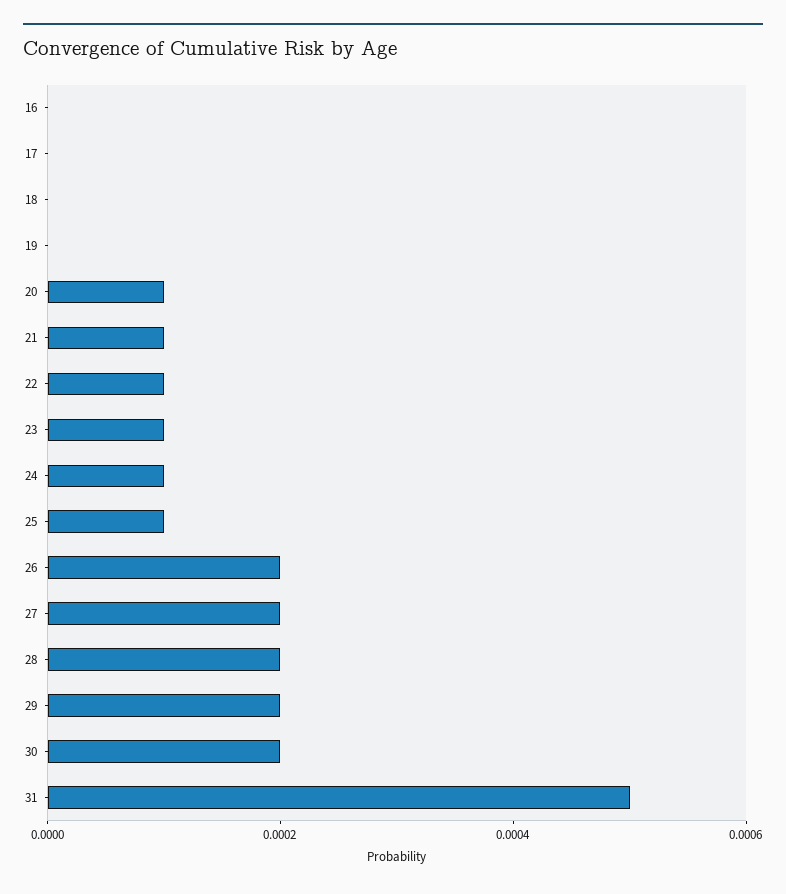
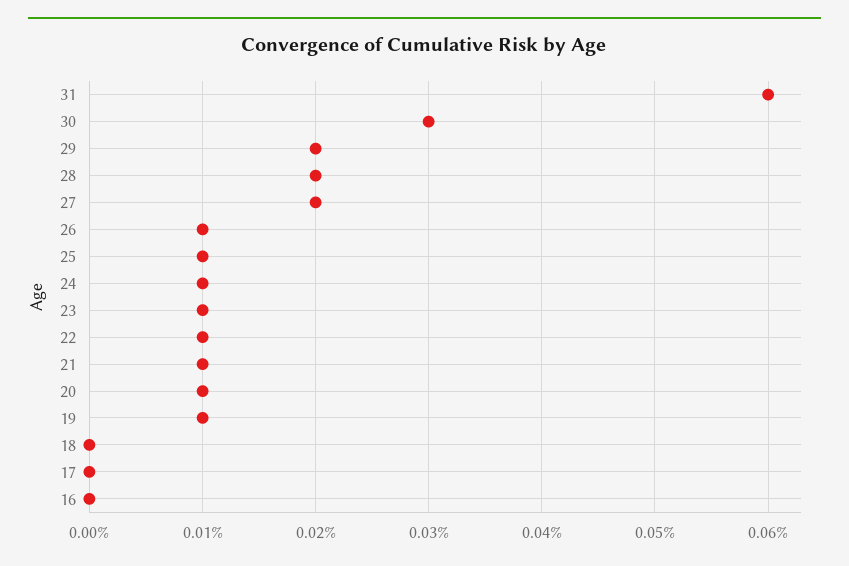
  {
    "16": 0,
    "17": 0,
    "18": 0,
-   "19": 0,
+   "19": 0.0001,
    "20": 0.0001,
    "21": 0.0001,
    "22": 0.0001,
    "23": 0.0001,
    "24": 0.0001,
    "25": 0.0001,
-   "26": 0.0002,
+   "26": 0.0001,
    "27": 0.0002,
    "28": 0.0002,
    "29": 0.0002,
-   "30": 0.0002,
+   "30": 0.0003,
-   "31": 0.0005
+   "31": 0.0006
  }

